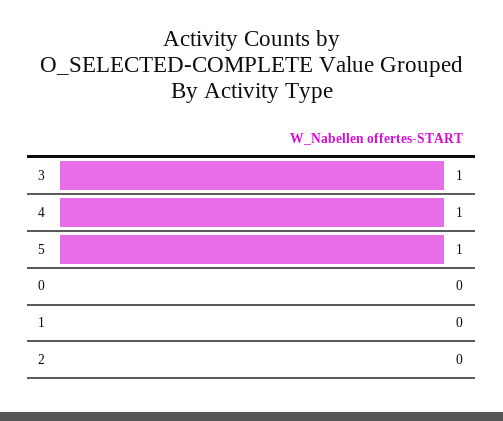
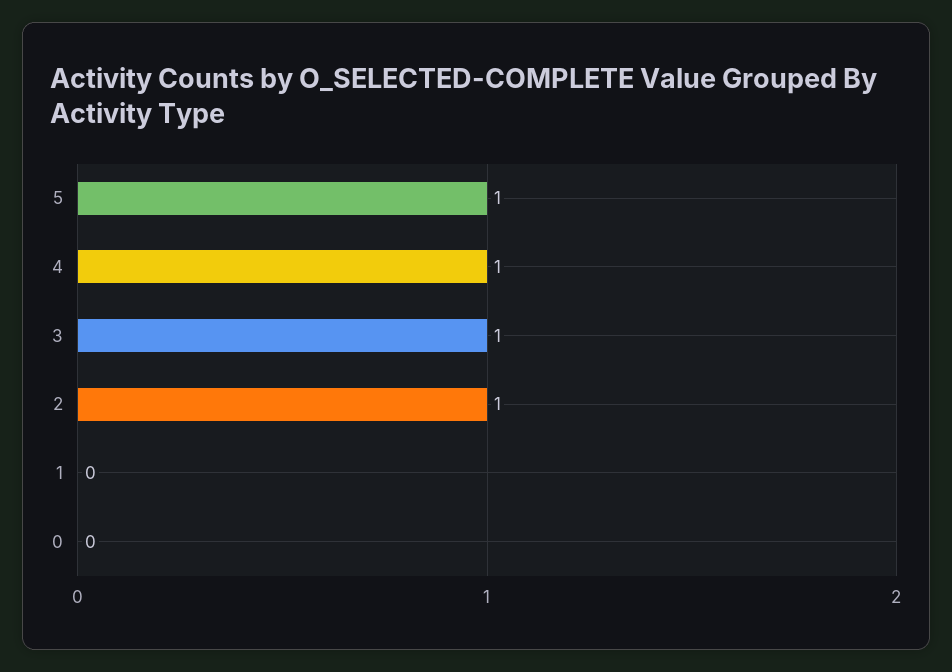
  {
    "3": 1,
    "4": 1,
    "5": 1,
    "0": 0,
    "1": 0,
-   "2": 0
+   "2": 1
  }

